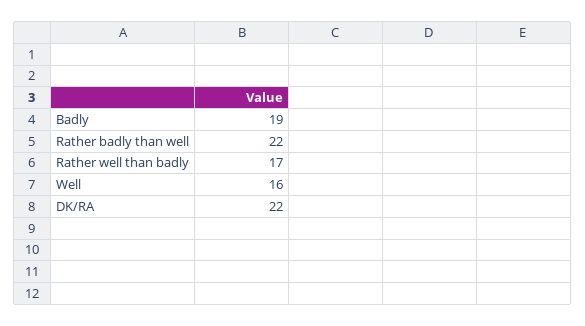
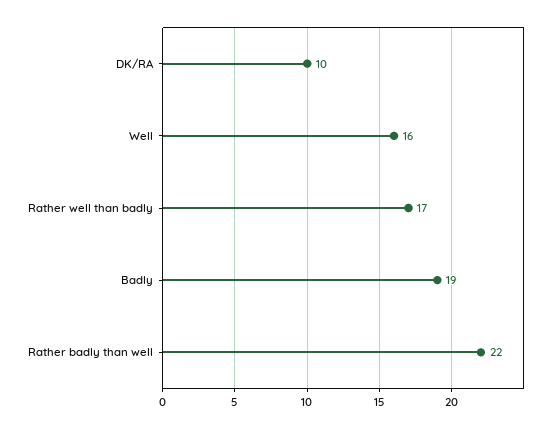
  {
    "Badly": 19,
    "Rather badly than well": 22,
    "Rather well than badly": 17,
    "Well": 16,
-   "DK/RA": 22
+   "DK/RA": 10
  }

